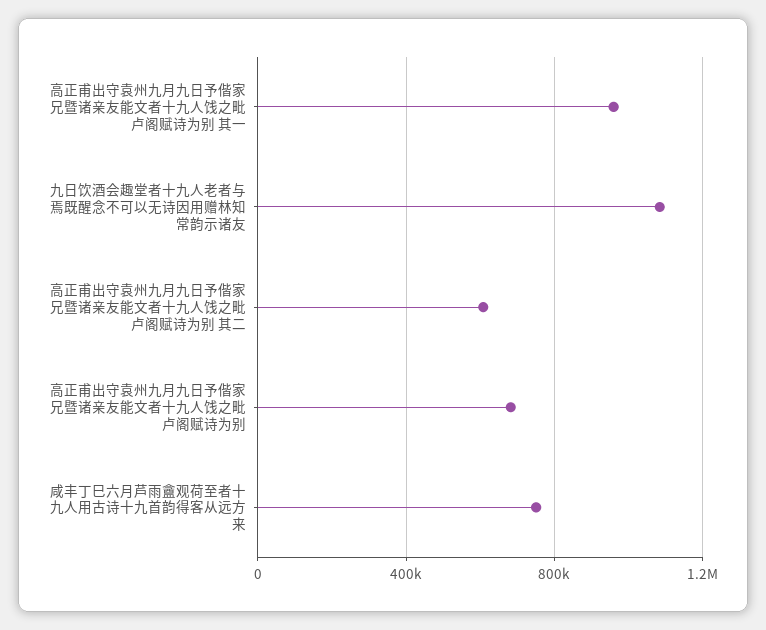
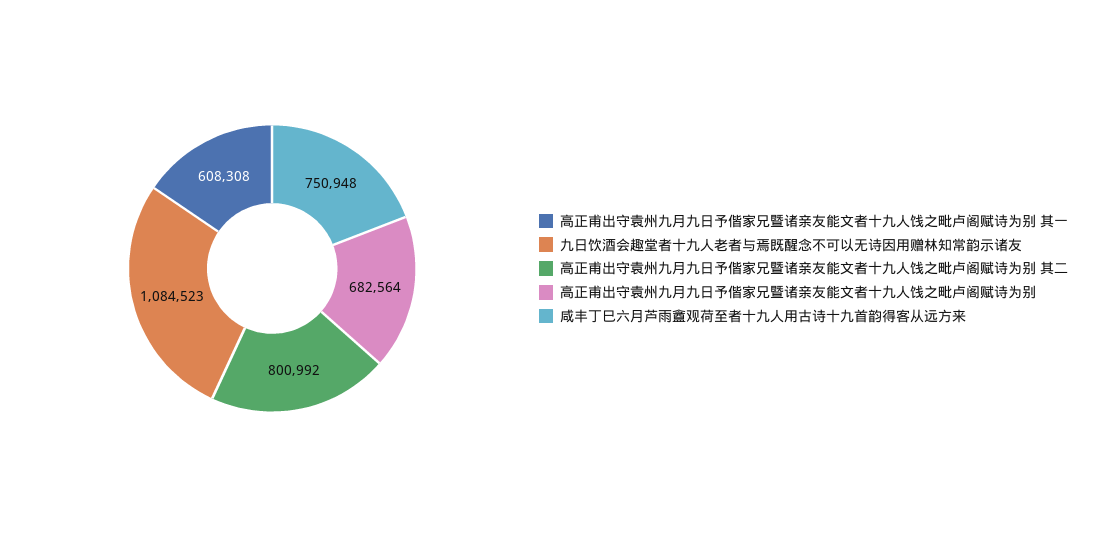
  {
-   "高正甫出守袁州九月九日予偕家兄暨诸亲友能文者十九人饯之毗卢阁赋诗为别 其一": 950000,
+   "高正甫出守袁州九月九日予偕家兄暨诸亲友能文者十九人饯之毗卢阁赋诗为别 其一": 608308,
    "九日饮酒会趣堂者十九人老者与焉既醒念不可以无诗因用赠林知常韵示诸友": 1084523,
-   "高正甫出守袁州九月九日予偕家兄暨诸亲友能文者十九人饯之毗卢阁赋诗为别 其二": 600000,
+   "高正甫出守袁州九月九日予偕家兄暨诸亲友能文者十九人饯之毗卢阁赋诗为别 其二": 800992,
    "高正甫出守袁州九月九日予偕家兄暨诸亲友能文者十九人饯之毗卢阁赋诗为别": 682564,
    "咸丰丁巳六月芦雨盦观荷至者十九人用古诗十九首韵得客从远方来": 750948
  }

